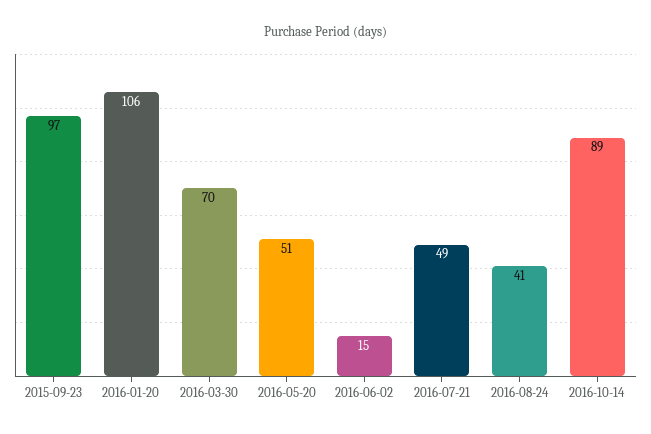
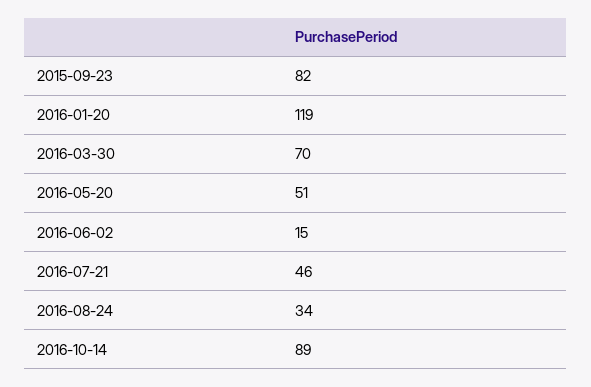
  {
-   "2015-09-23": 97,
+   "2015-09-23": 82,
-   "2016-01-20": 106,
+   "2016-01-20": 119,
    "2016-03-30": 70,
    "2016-05-20": 51,
    "2016-06-02": 15,
-   "2016-07-21": 49,
+   "2016-07-21": 46,
-   "2016-08-24": 41,
+   "2016-08-24": 34,
    "2016-10-14": 89
  }

